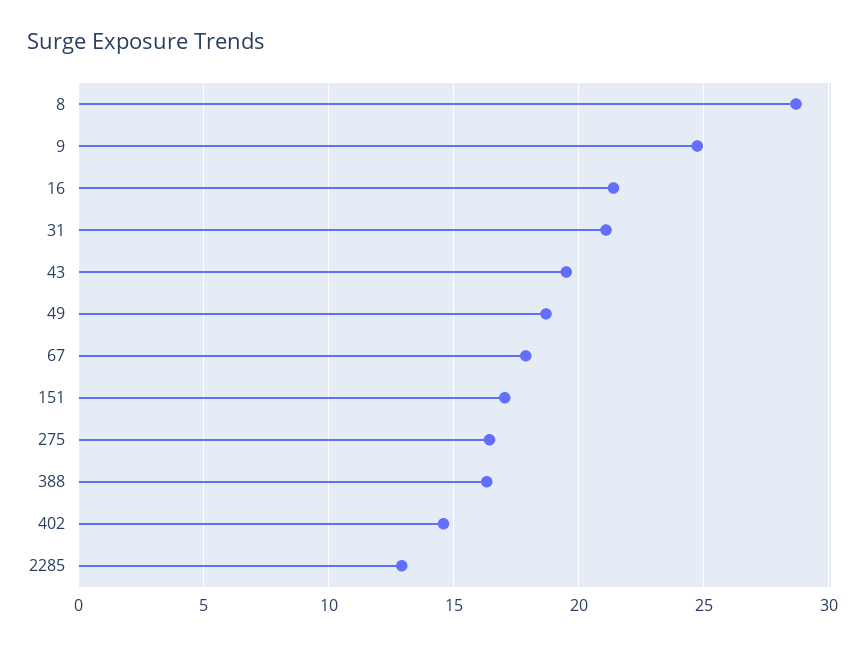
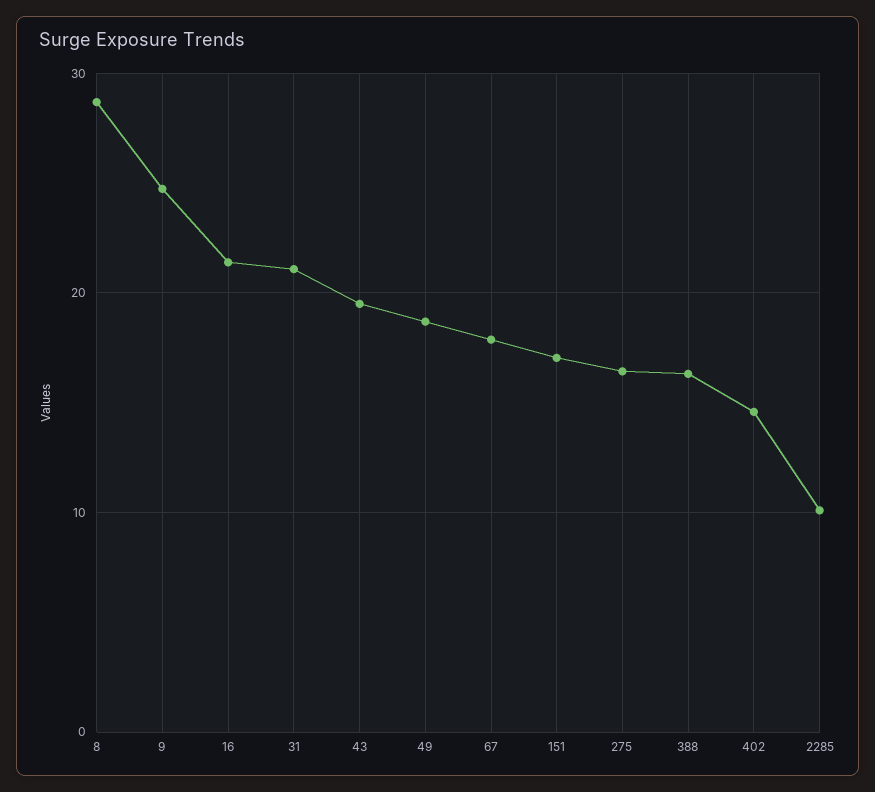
  {
    "8": 28.5,
    "9": 24.5,
    "16": 21.5,
    "31": 21,
    "43": 19.5,
    "49": 18.5,
    "67": 18,
    "151": 17,
    "275": 16.5,
    "388": 16.5,
    "402": 14.5,
-   "2285": 13
+   "2285": 10
  }

